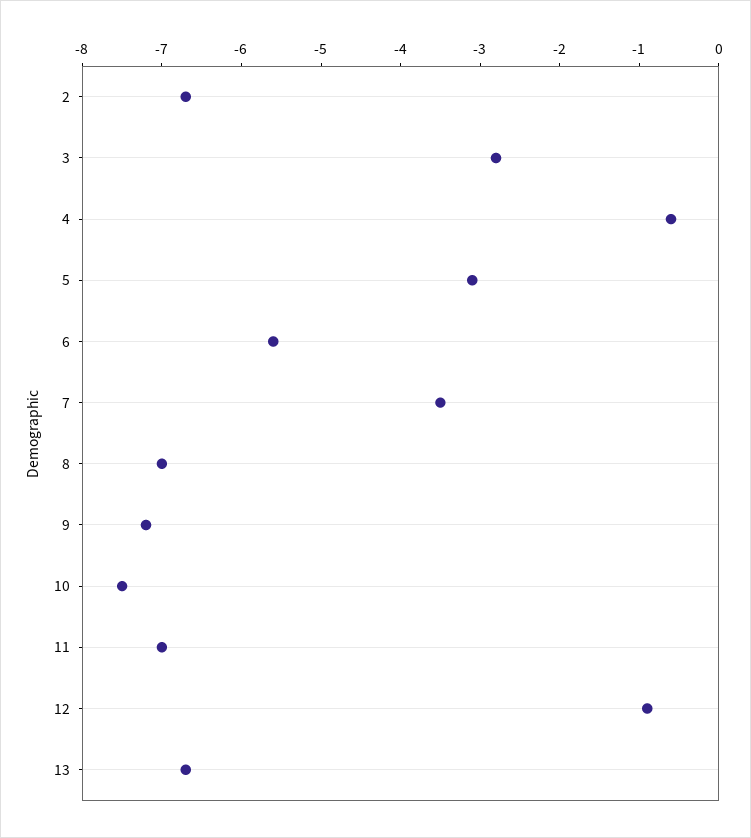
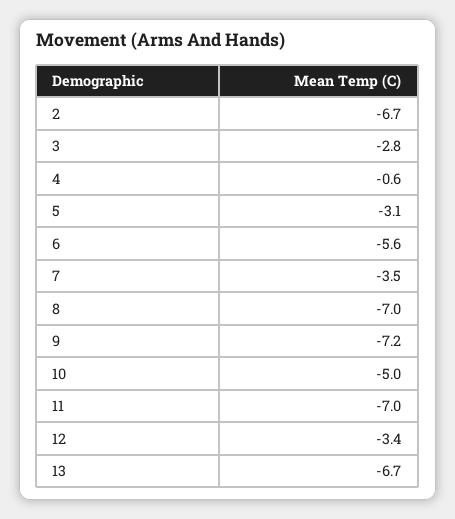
  {
    "2": -6.7,
    "3": -2.8,
    "4": -0.6,
    "5": -3.1,
    "6": -5.6,
    "7": -3.5,
    "8": -7,
    "9": -7.2,
-   "10": -7.5,
+   "10": -5,
    "11": -7,
-   "12": -1,
+   "12": -3.4,
    "13": -6.7
  }

